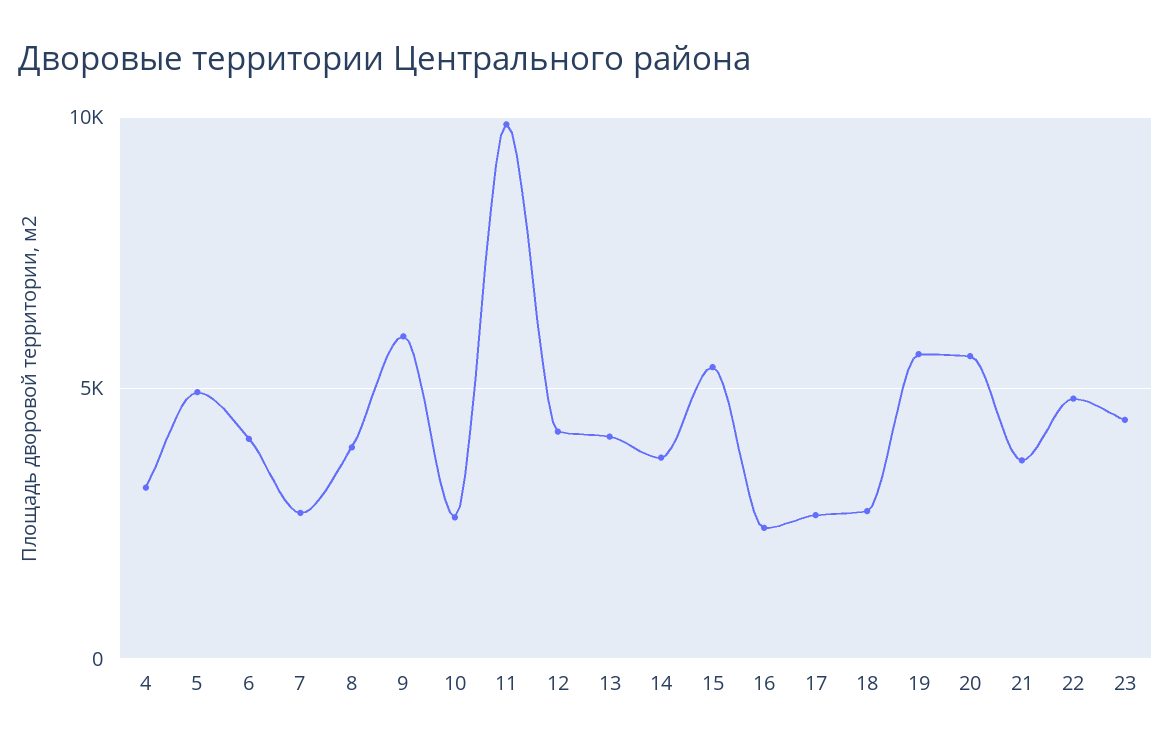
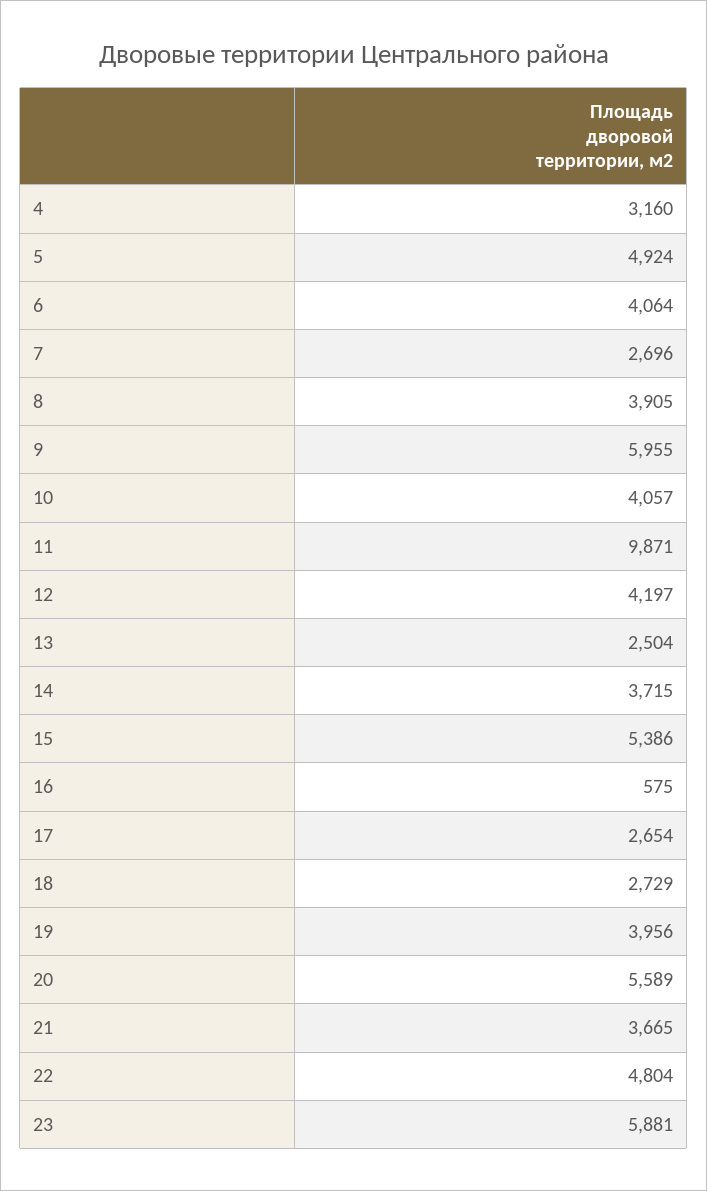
  {
    "4": 3160,
    "5": 4924,
    "6": 4064,
    "7": 2696,
    "8": 3905,
    "9": 5955,
-   "10": 2500,
+   "10": 4057,
    "11": 9871,
    "12": 4197,
-   "13": 4000,
+   "13": 2504,
    "14": 3715,
    "15": 5386,
-   "16": 2500,
+   "16": 575,
    "17": 2654,
    "18": 2729,
-   "19": 5500,
+   "19": 3956,
    "20": 5589,
    "21": 3665,
    "22": 4804,
-   "23": 4500
+   "23": 5881
  }

